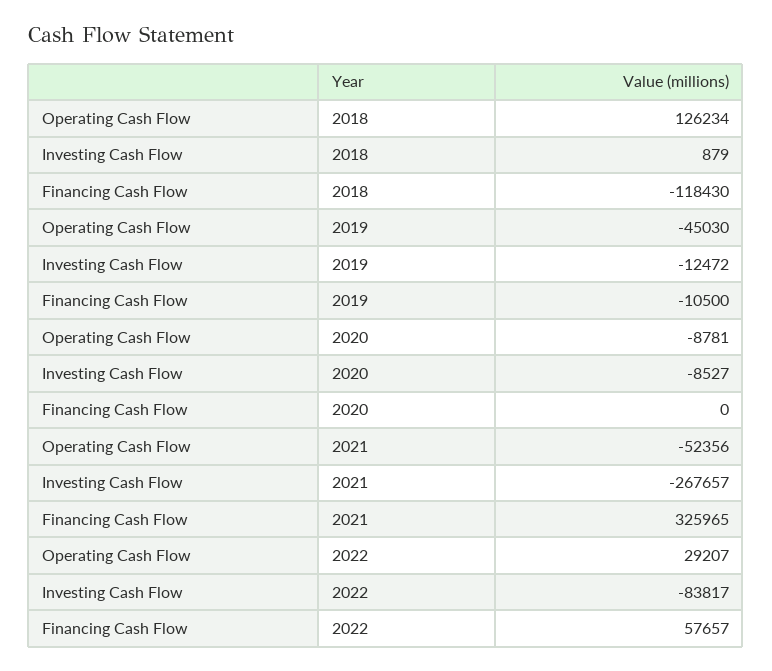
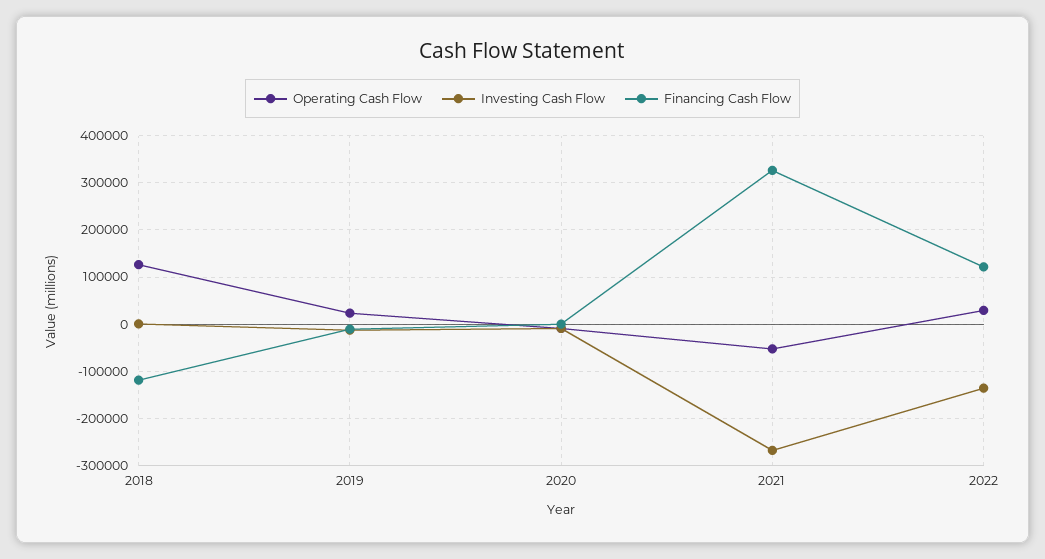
  {
    "Operating Cash Flow": {
      "2018": 126234,
-     "2019": -45030,
+     "2019": 20000,
      "2020": -8781,
      "2021": -52356,
      "2022": 29207
    },
    "Investing Cash Flow": {
      "2018": 879,
      "2019": -12472,
      "2020": -8527,
      "2021": -267657,
-     "2022": -83817
+     "2022": -140000
    },
    "Financing Cash Flow": {
      "2018": -118430,
      "2019": -10500,
      "2020": 0,
      "2021": 325965,
-     "2022": 57657
+     "2022": 120000
    }
  }

